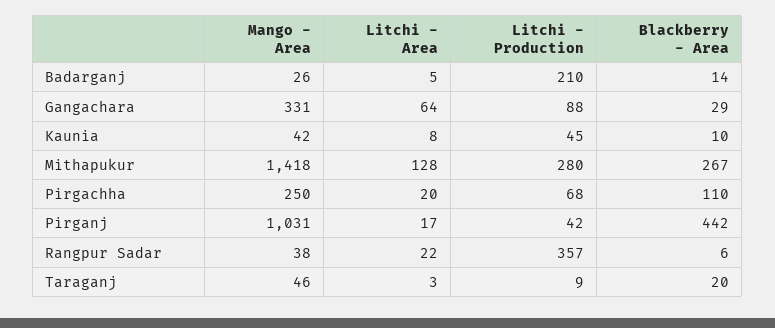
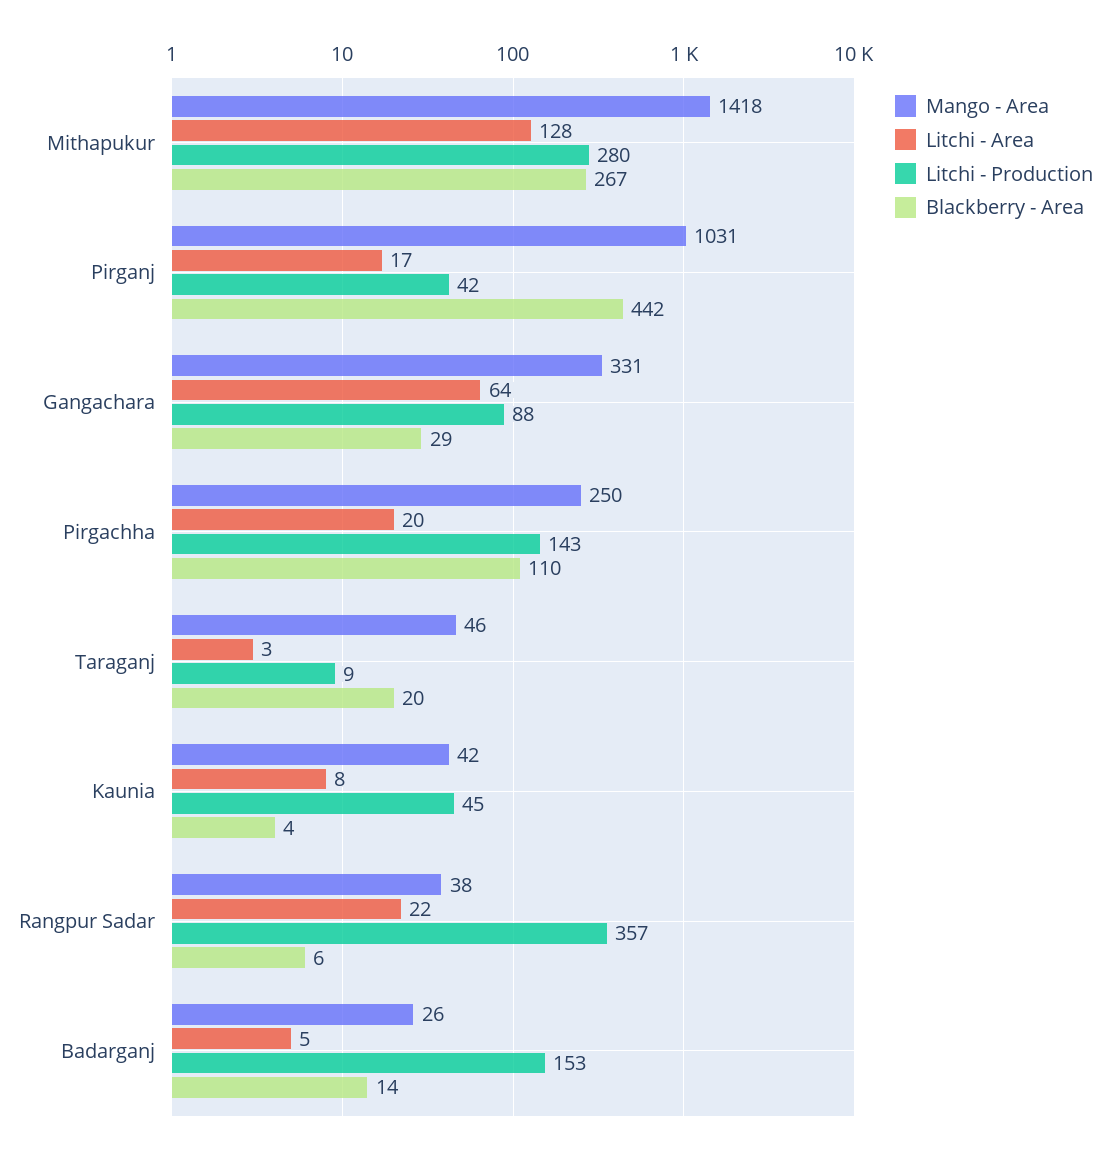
  {
    "Mango - Area": {
      "Badarganj": 26,
      "Gangachara": 331,
      "Kaunia": 42,
      "Mithapukur": 1418,
      "Pirgachha": 250,
      "Pirganj": 1031,
      "Rangpur Sadar": 38,
      "Taraganj": 46
    },
    "Litchi - Area": {
      "Badarganj": 5,
      "Gangachara": 64,
      "Kaunia": 8,
      "Mithapukur": 128,
      "Pirgachha": 20,
      "Pirganj": 17,
      "Rangpur Sadar": 22,
      "Taraganj": 3
    },
    "Litchi - Production": {
-     "Badarganj": 210,
+     "Badarganj": 153,
      "Gangachara": 88,
      "Kaunia": 45,
      "Mithapukur": 280,
-     "Pirgachha": 68,
+     "Pirgachha": 143,
      "Pirganj": 42,
      "Rangpur Sadar": 357,
      "Taraganj": 9
    },
    "Blackberry - Area": {
      "Badarganj": 14,
      "Gangachara": 29,
-     "Kaunia": 10,
+     "Kaunia": 4,
      "Mithapukur": 267,
      "Pirgachha": 110,
      "Pirganj": 442,
      "Rangpur Sadar": 6,
      "Taraganj": 20
    }
  }

